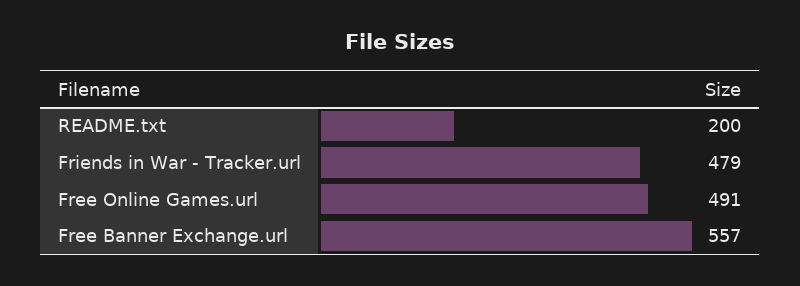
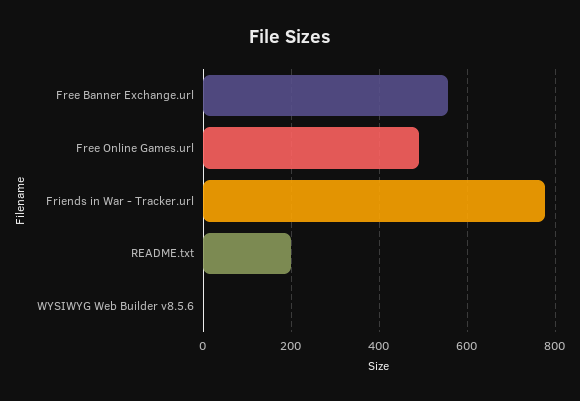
  {
    "README.txt": 200,
-   "Friends in War - Tracker.url": 479,
+   "Friends in War - Tracker.url": 780,
    "Free Online Games.url": 491,
-   "Free Banner Exchange.url": 557
+   "Free Banner Exchange.url": 557,
+   "WYSIWYG Web Builder v8.5.6": 0
  }

